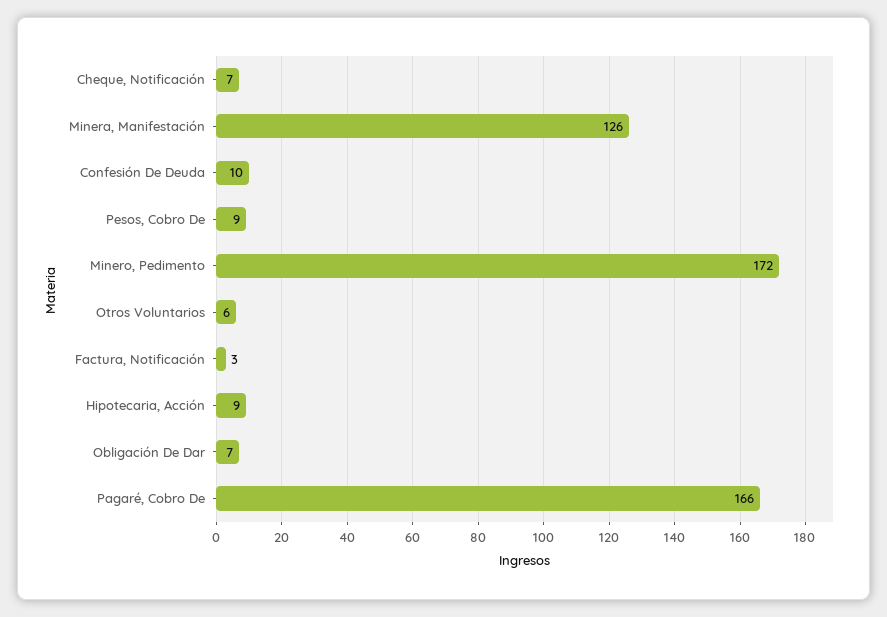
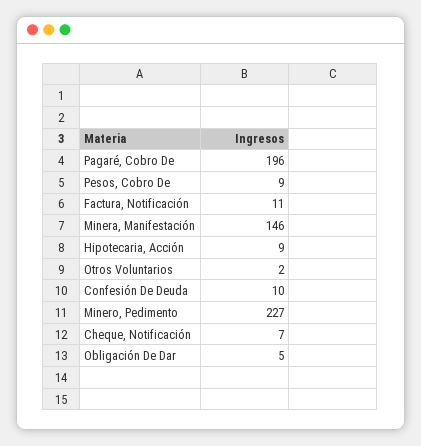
  {
    "Cheque, Notificación": 7,
-   "Minera, Manifestación": 126,
+   "Minera, Manifestación": 146,
    "Confesión De Deuda": 10,
    "Pesos, Cobro De": 9,
-   "Minero, Pedimento": 172,
+   "Minero, Pedimento": 227,
-   "Otros Voluntarios": 6,
+   "Otros Voluntarios": 2,
-   "Factura, Notificación": 3,
+   "Factura, Notificación": 11,
    "Hipotecaria, Acción": 9,
-   "Obligación De Dar": 7,
+   "Obligación De Dar": 5,
-   "Pagaré, Cobro De": 166
+   "Pagaré, Cobro De": 196
  }

